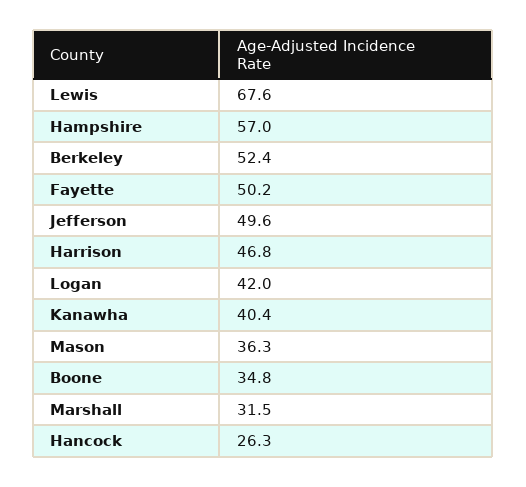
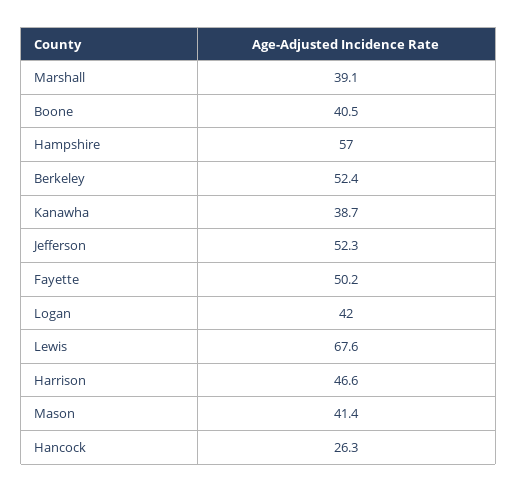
  {
    "Lewis": 67.6,
    "Hampshire": 57,
    "Berkeley": 52.4,
    "Fayette": 50.2,
-   "Jefferson": 49.6,
+   "Jefferson": 52.3,
-   "Harrison": 46.8,
+   "Harrison": 46.6,
    "Logan": 42,
-   "Kanawha": 40.4,
+   "Kanawha": 38.7,
-   "Mason": 36.3,
+   "Mason": 41.4,
-   "Boone": 34.8,
+   "Boone": 40.5,
-   "Marshall": 31.5,
+   "Marshall": 39.1,
    "Hancock": 26.3
  }

